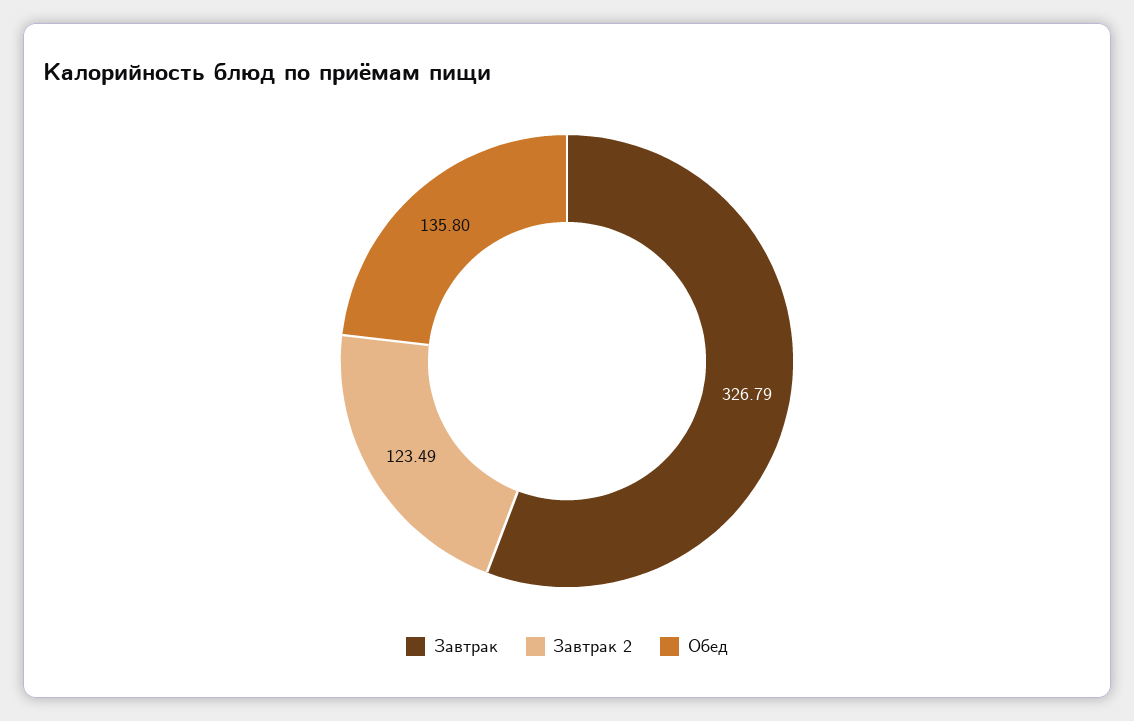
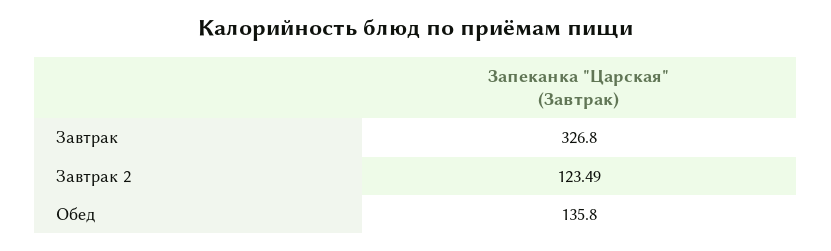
  {
-   "Завтрак": 326.79,
+   "Завтрак": 326.8,
    "Завтрак 2": 123.49,
    "Обед": 135.8
  }

